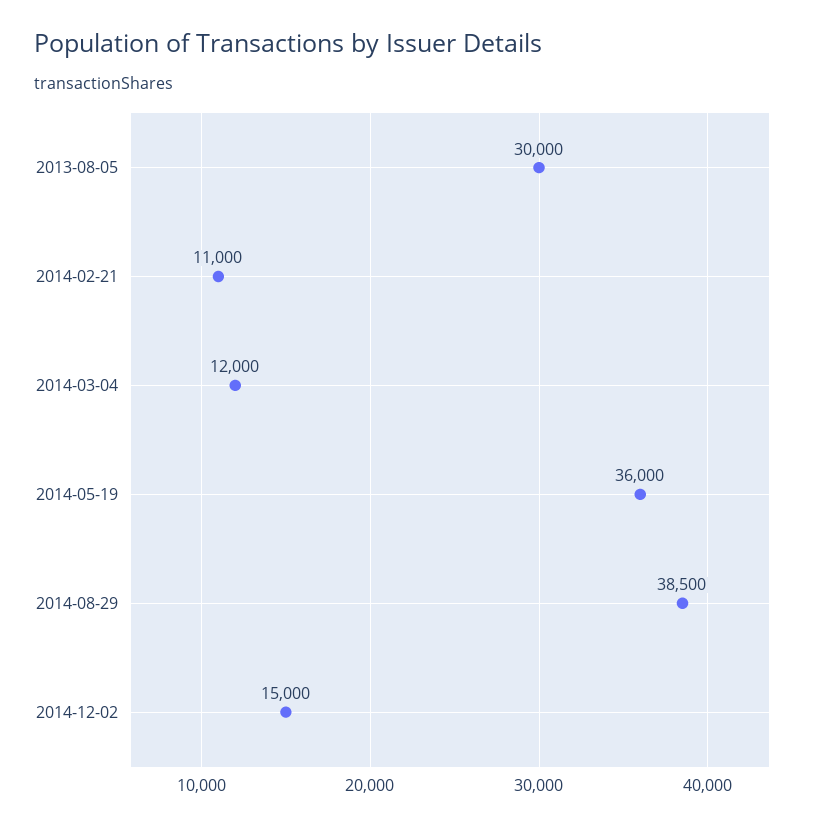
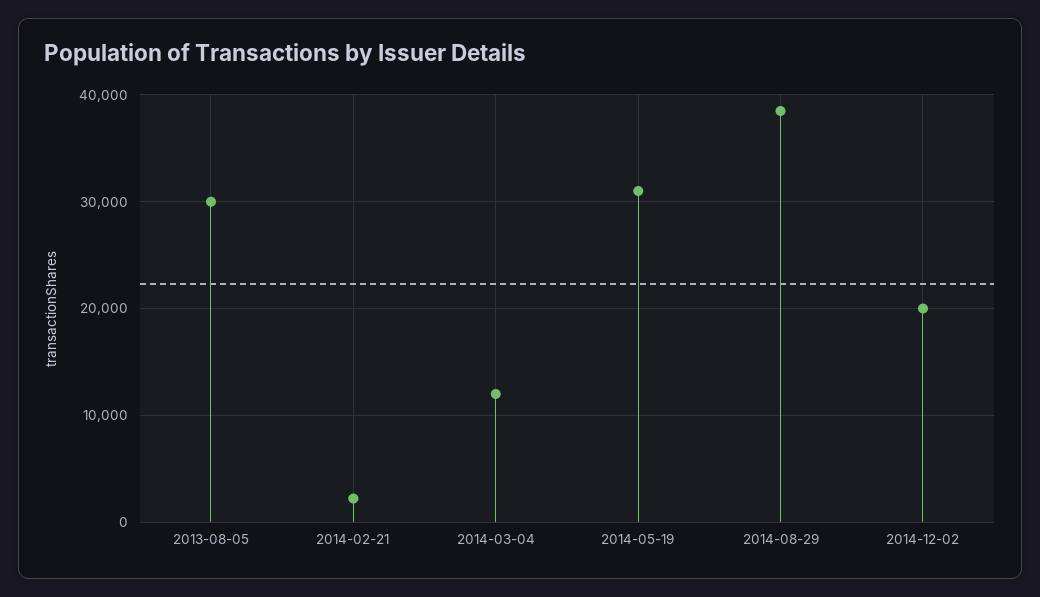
  {
    "2013-08-05": 30000,
-   "2014-02-21": 11000,
+   "2014-02-21": 2000,
    "2014-03-04": 12000,
-   "2014-05-19": 36000,
+   "2014-05-19": 31000,
    "2014-08-29": 38500,
-   "2014-12-02": 15000
+   "2014-12-02": 20000
  }

